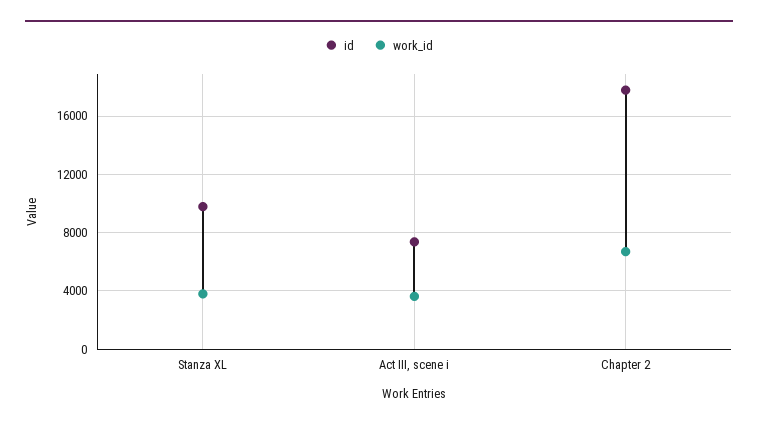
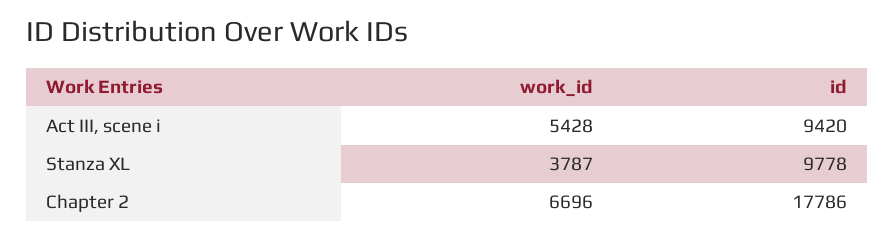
  {
    "id": {
      "Stanza XL": 9778,
-     "Act III, scene i": 7500,
+     "Act III, scene i": 9420,
      "Chapter 2": 17786
    },
    "work_id": {
      "Stanza XL": 3787,
-     "Act III, scene i": 3500,
+     "Act III, scene i": 5428,
      "Chapter 2": 6696
    }
  }

